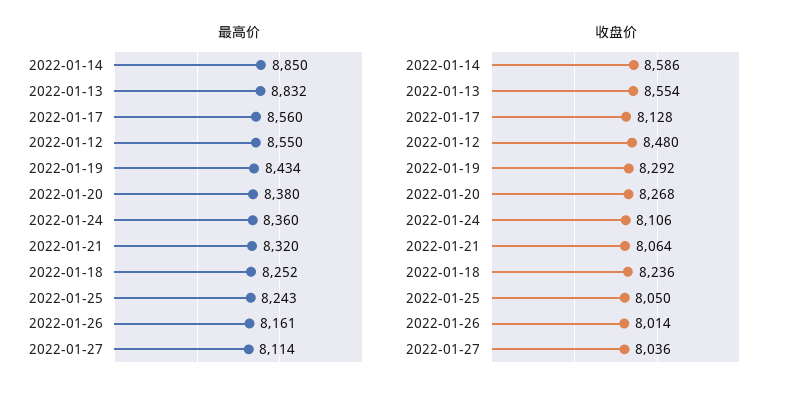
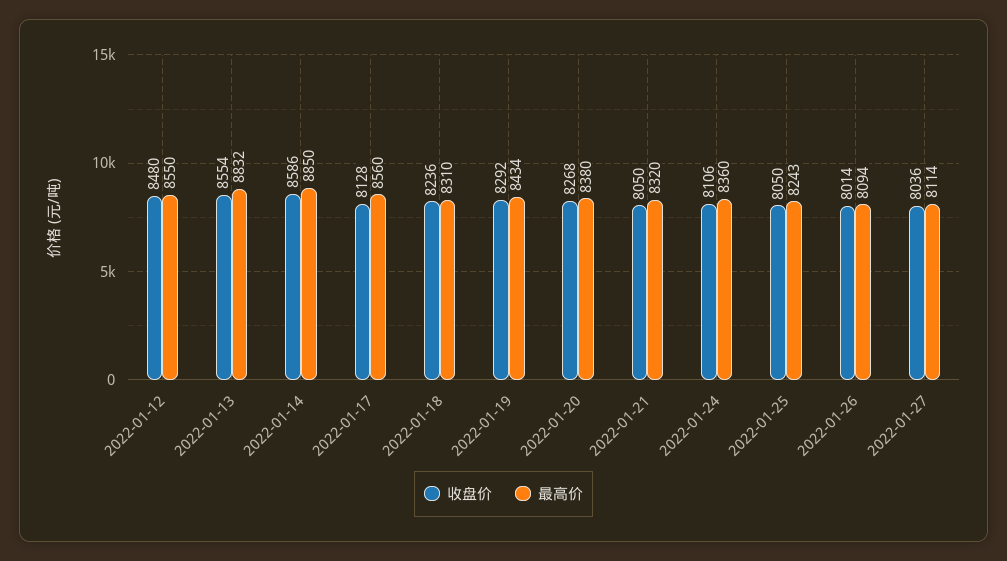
  {
    "最高价": {
      "2022-01-14": 8850,
      "2022-01-13": 8832,
      "2022-01-17": 8560,
      "2022-01-12": 8550,
      "2022-01-19": 8434,
      "2022-01-20": 8380,
      "2022-01-24": 8360,
      "2022-01-21": 8320,
-     "2022-01-18": 8252,
+     "2022-01-18": 8310,
      "2022-01-25": 8243,
-     "2022-01-26": 8161,
+     "2022-01-26": 8094,
      "2022-01-27": 8114
    },
    "收盘价": {
      "2022-01-14": 8586,
      "2022-01-13": 8554,
      "2022-01-17": 8128,
      "2022-01-12": 8480,
      "2022-01-19": 8292,
      "2022-01-20": 8268,
      "2022-01-24": 8106,
-     "2022-01-21": 8064,
+     "2022-01-21": 8050,
      "2022-01-18": 8236,
      "2022-01-25": 8050,
      "2022-01-26": 8014,
      "2022-01-27": 8036
    }
  }

